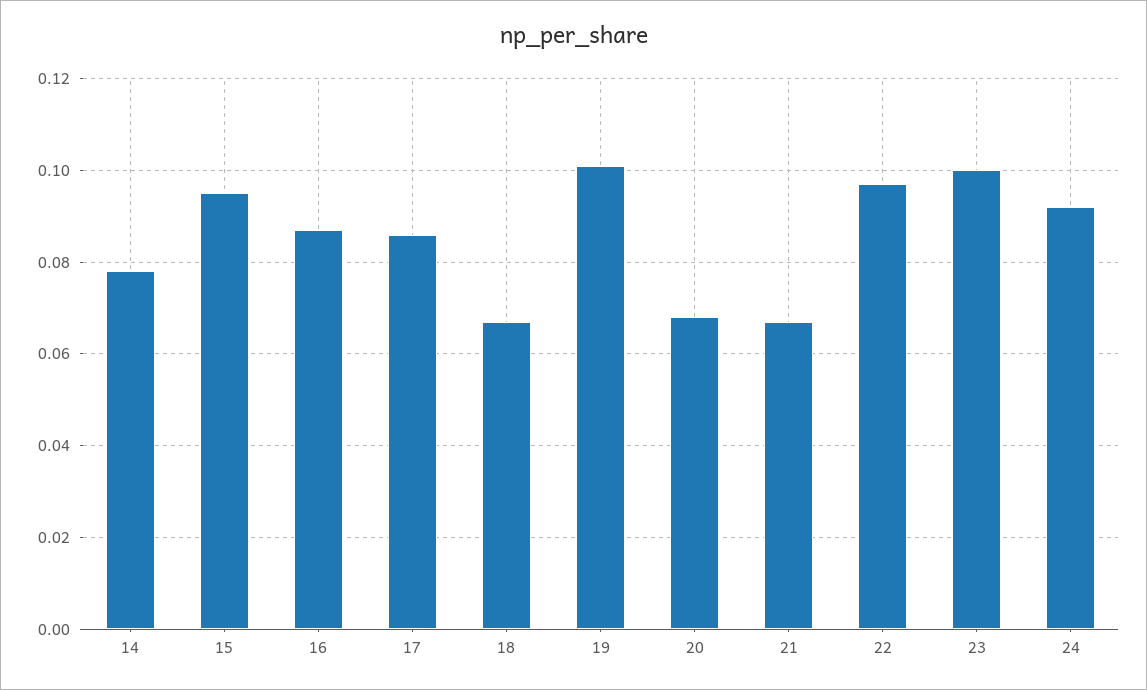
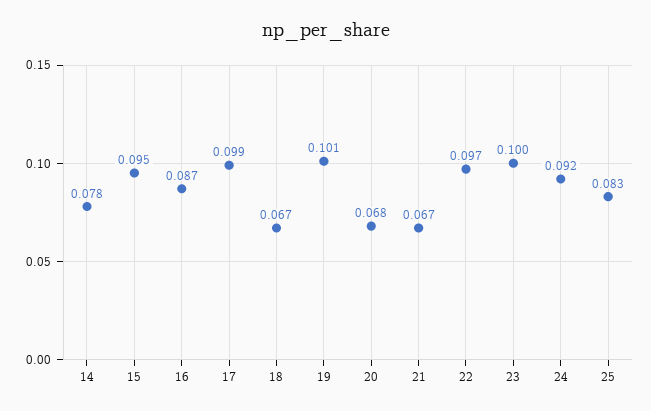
  {
    "14": 0.078,
    "15": 0.095,
    "16": 0.087,
-   "17": 0.085,
+   "17": 0.099,
    "18": 0.067,
    "19": 0.101,
    "20": 0.068,
    "21": 0.067,
    "22": 0.097,
    "23": 0.1,
-   "24": 0.092
+   "24": 0.092,
+   "25": 0.083
  }

